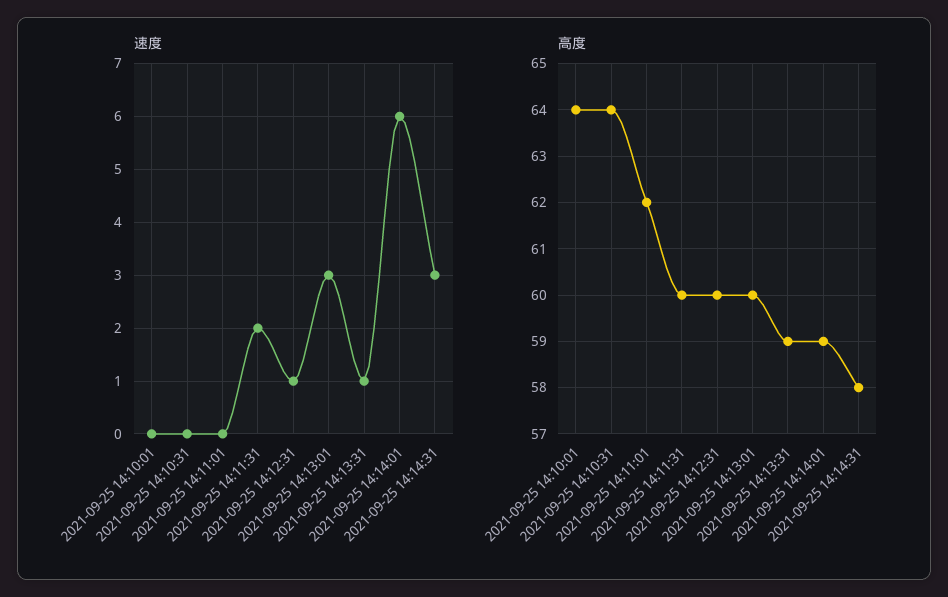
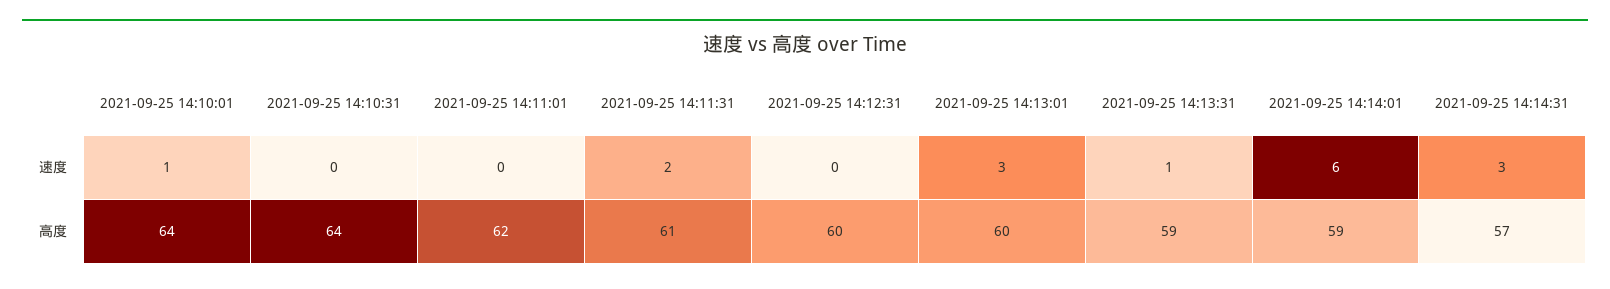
  {
    "速度": {
-     "2021-09-25 14:10:01": 0,
+     "2021-09-25 14:10:01": 1,
      "2021-09-25 14:10:31": 0,
      "2021-09-25 14:11:01": 0,
      "2021-09-25 14:11:31": 2,
-     "2021-09-25 14:12:31": 1,
+     "2021-09-25 14:12:31": 0,
      "2021-09-25 14:13:01": 3,
      "2021-09-25 14:13:31": 1,
      "2021-09-25 14:14:01": 6,
      "2021-09-25 14:14:31": 3
    },
    "高度": {
      "2021-09-25 14:10:01": 64,
      "2021-09-25 14:10:31": 64,
      "2021-09-25 14:11:01": 62,
-     "2021-09-25 14:11:31": 60,
+     "2021-09-25 14:11:31": 61,
      "2021-09-25 14:12:31": 60,
      "2021-09-25 14:13:01": 60,
      "2021-09-25 14:13:31": 59,
      "2021-09-25 14:14:01": 59,
-     "2021-09-25 14:14:31": 58
+     "2021-09-25 14:14:31": 57
    }
  }

